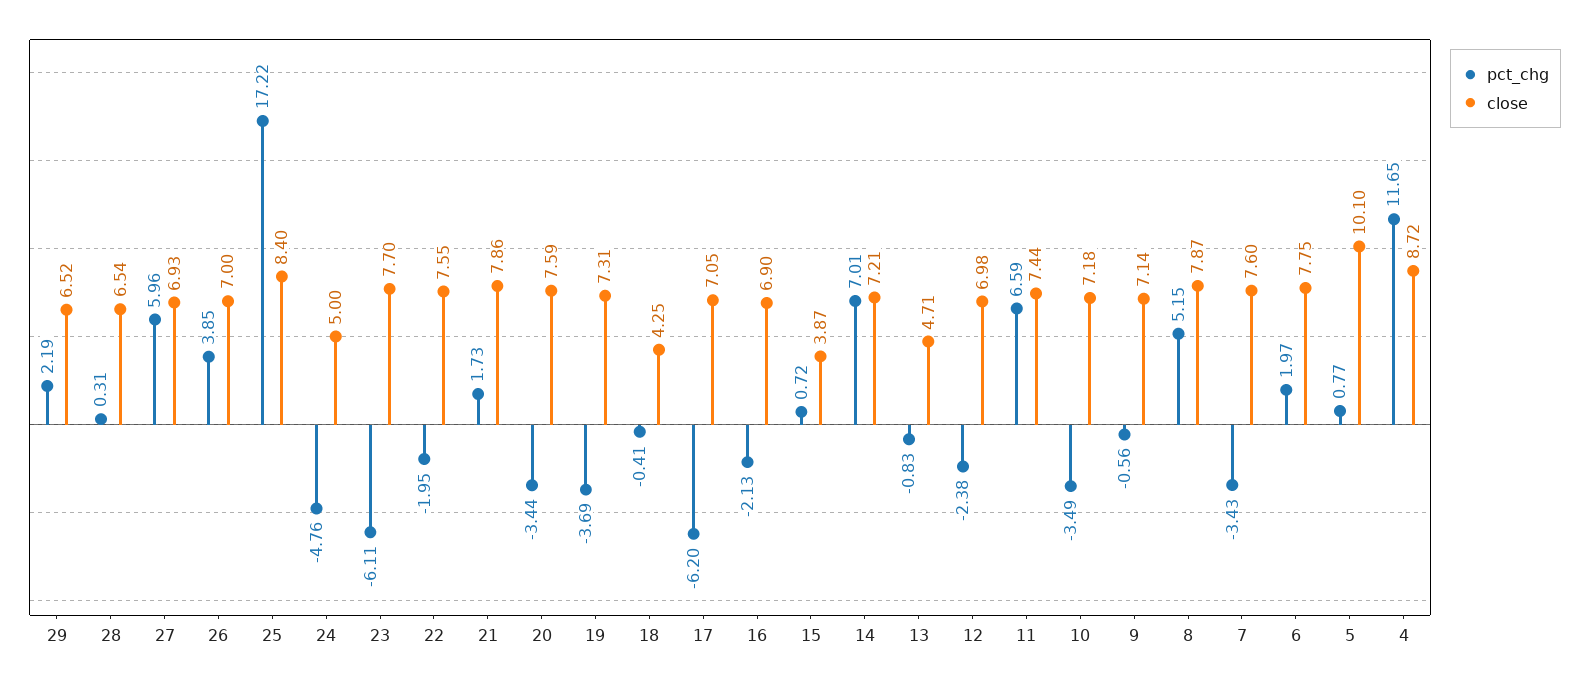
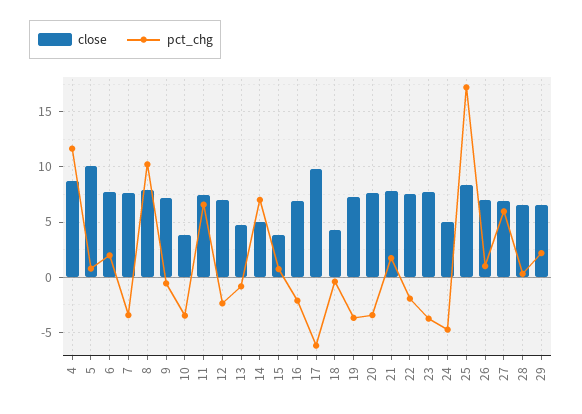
  {
    "pct_chg": {
      "29": 2.19,
      "28": 0.31,
      "27": 5.96,
-     "26": 3.85,
+     "26": 1,
      "25": 17.22,
      "24": -4.76,
-     "23": -6.11,
+     "23": -4,
      "22": -1.95,
      "21": 1.73,
      "20": -3.44,
      "19": -3.69,
      "18": -0.41,
      "17": -6.2,
      "16": -2.13,
      "15": 0.72,
      "14": 7.01,
      "13": -0.83,
      "12": -2.38,
      "11": 6.59,
      "10": -3.49,
      "9": -0.56,
-     "8": 5.15,
+     "8": 10,
      "7": -3.43,
      "6": 1.97,
      "5": 0.77,
      "4": 11.65
    },
    "close": {
      "29": 6.52,
      "28": 6.54,
      "27": 6.93,
      "26": 7,
      "25": 8.4,
      "24": 5,
      "23": 7.7,
      "22": 7.55,
      "21": 7.86,
      "20": 7.59,
      "19": 7.31,
      "18": 4.25,
-     "17": 7.05,
+     "17": 10,
      "16": 6.9,
      "15": 3.87,
-     "14": 7.21,
+     "14": 5,
      "13": 4.71,
      "12": 6.98,
      "11": 7.44,
-     "10": 7.18,
+     "10": 4,
      "9": 7.14,
      "8": 7.87,
      "7": 7.6,
      "6": 7.75,
      "5": 10.1,
      "4": 8.72
    }
  }

